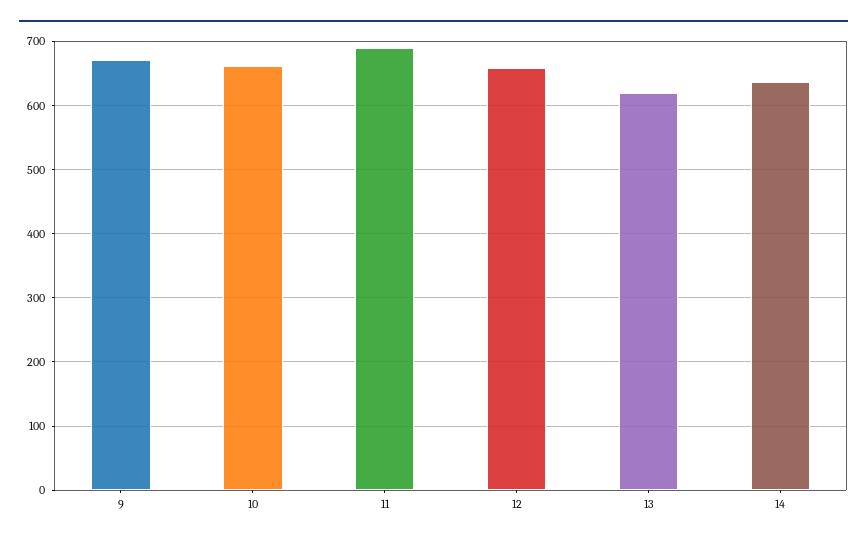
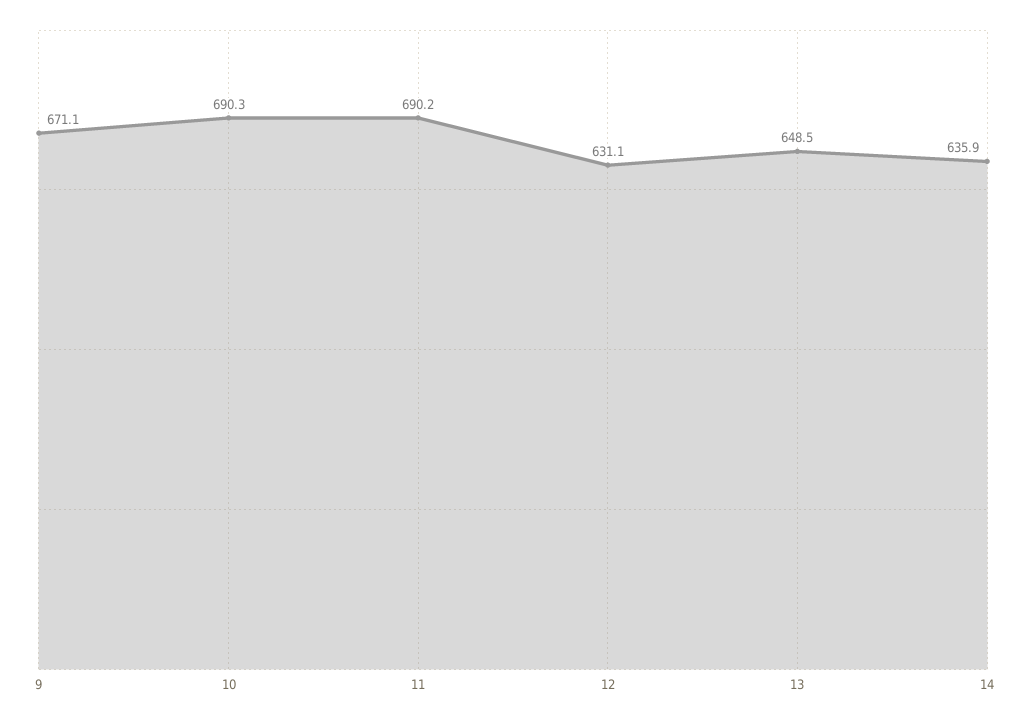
  {
    "9": 671.1,
-   "10": 660,
+   "10": 690.3,
    "11": 690.2,
-   "12": 660,
+   "12": 631.1,
-   "13": 620,
+   "13": 648.5,
    "14": 635.9
  }

